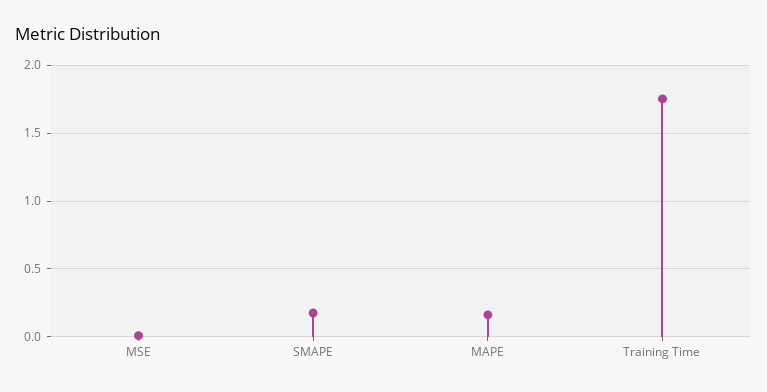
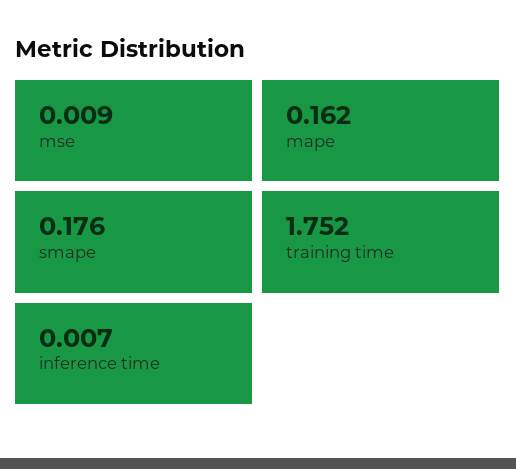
  {
    "MSE": 0.009,
    "SMAPE": 0.176,
    "MAPE": 0.162,
-   "Training Time": 1.752
+   "Training Time": 1.752,
+   "inference time": 0.007
  }

